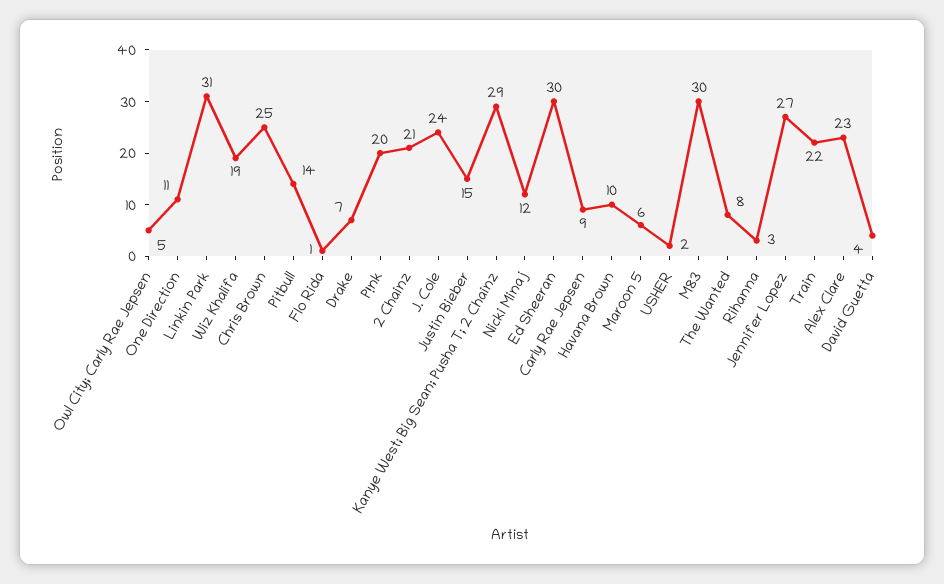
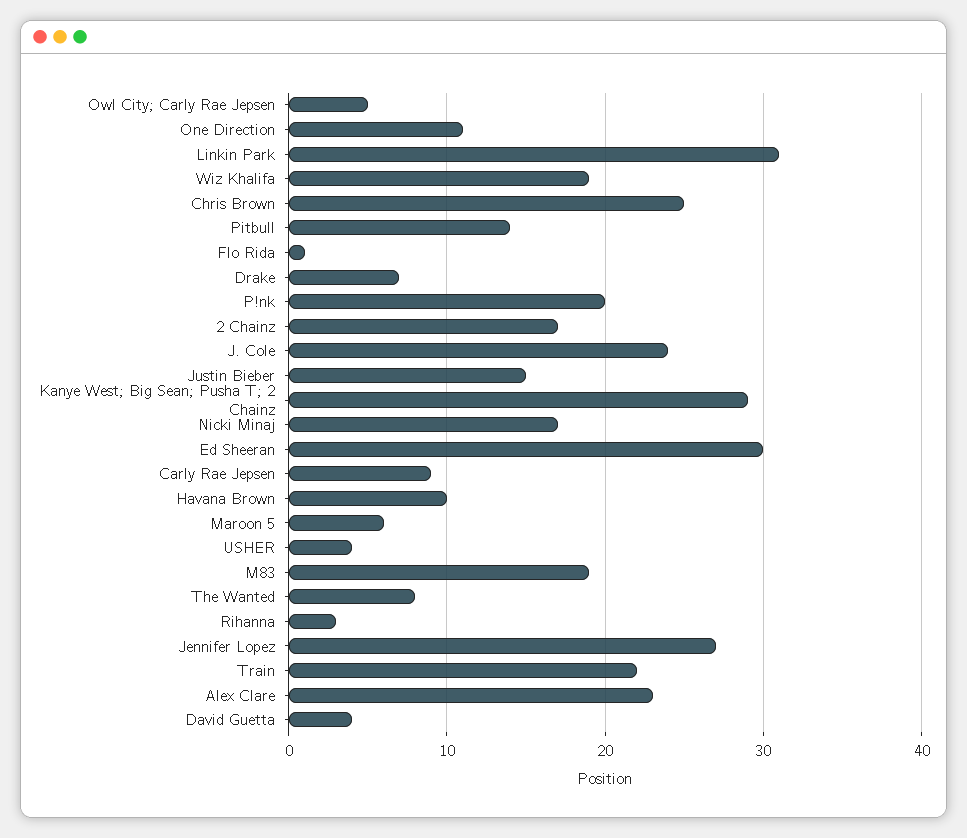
  {
    "Owl City; Carly Rae Jepsen": 5,
    "One Direction": 11,
    "Linkin Park": 31,
    "Wiz Khalifa": 19,
    "Chris Brown": 25,
    "Pitbull": 14,
    "Flo Rida": 1,
    "Drake": 7,
    "P!nk": 20,
-   "2 Chainz": 21,
+   "2 Chainz": 17,
    "J. Cole": 24,
    "Justin Bieber": 15,
    "Kanye West; Big Sean; Pusha T; 2 Chainz": 29,
-   "Nicki Minaj": 12,
+   "Nicki Minaj": 17,
    "Ed Sheeran": 30,
    "Carly Rae Jepsen": 9,
    "Havana Brown": 10,
    "Maroon 5": 6,
-   "USHER": 2,
+   "USHER": 4,
-   "M83": 30,
+   "M83": 19,
    "The Wanted": 8,
    "Rihanna": 3,
    "Jennifer Lopez": 27,
    "Train": 22,
    "Alex Clare": 23,
    "David Guetta": 4
  }

